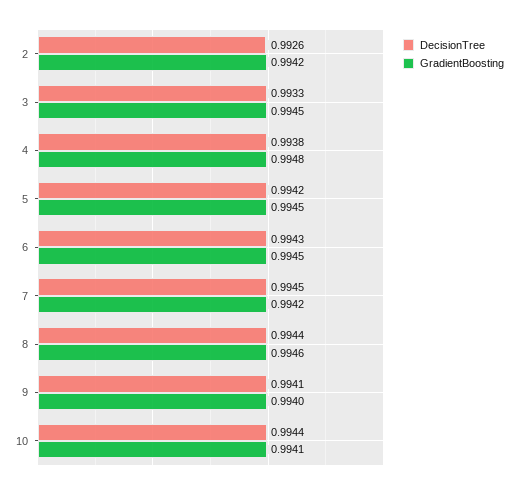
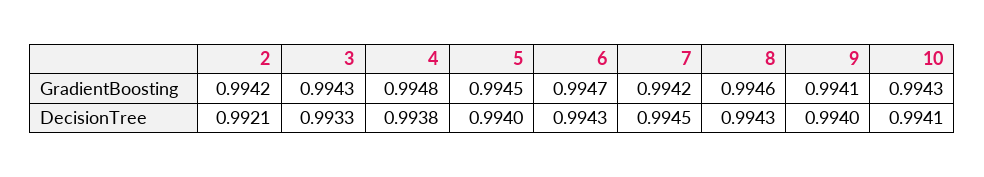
  {
    "DecisionTree": {
-     "2": 0.9926,
+     "2": 0.9921,
      "3": 0.9933,
      "4": 0.9938,
-     "5": 0.9942,
+     "5": 0.994,
      "6": 0.9943,
      "7": 0.9945,
-     "8": 0.9944,
+     "8": 0.9943,
-     "9": 0.9941,
+     "9": 0.994,
-     "10": 0.9944
+     "10": 0.9941
    },
    "GradientBoosting": {
      "2": 0.9942,
-     "3": 0.9945,
+     "3": 0.9943,
      "4": 0.9948,
      "5": 0.9945,
-     "6": 0.9945,
+     "6": 0.9947,
      "7": 0.9942,
      "8": 0.9946,
-     "9": 0.994,
+     "9": 0.9941,
-     "10": 0.9941
+     "10": 0.9943
    }
  }

